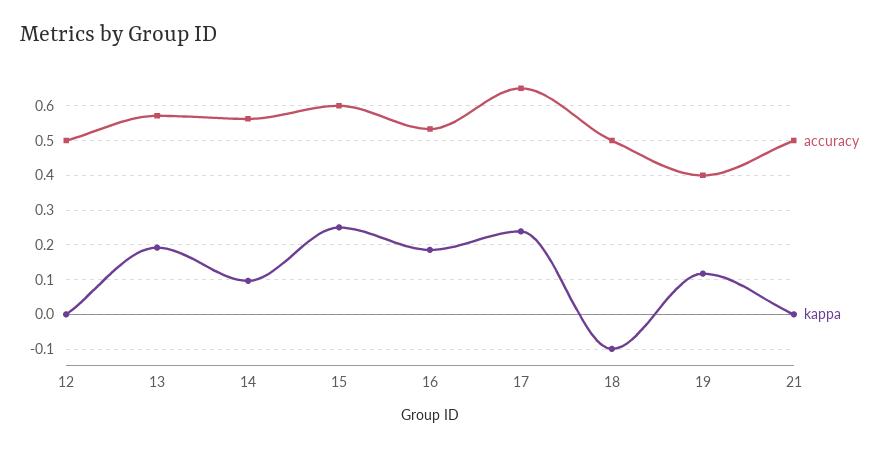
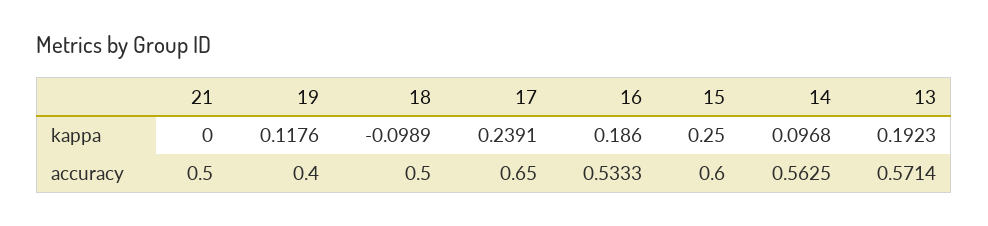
  {
    "accuracy": {
-     "12": 0.5,
      "13": 0.5714,
      "14": 0.5625,
      "15": 0.6,
      "16": 0.5333,
      "17": 0.65,
      "18": 0.5,
      "19": 0.4,
      "21": 0.5
    },
    "kappa": {
-     "12": 0,
      "13": 0.1923,
      "14": 0.0968,
      "15": 0.25,
      "16": 0.186,
      "17": 0.2391,
      "18": -0.0989,
      "19": 0.1176,
      "21": 0
    }
  }

